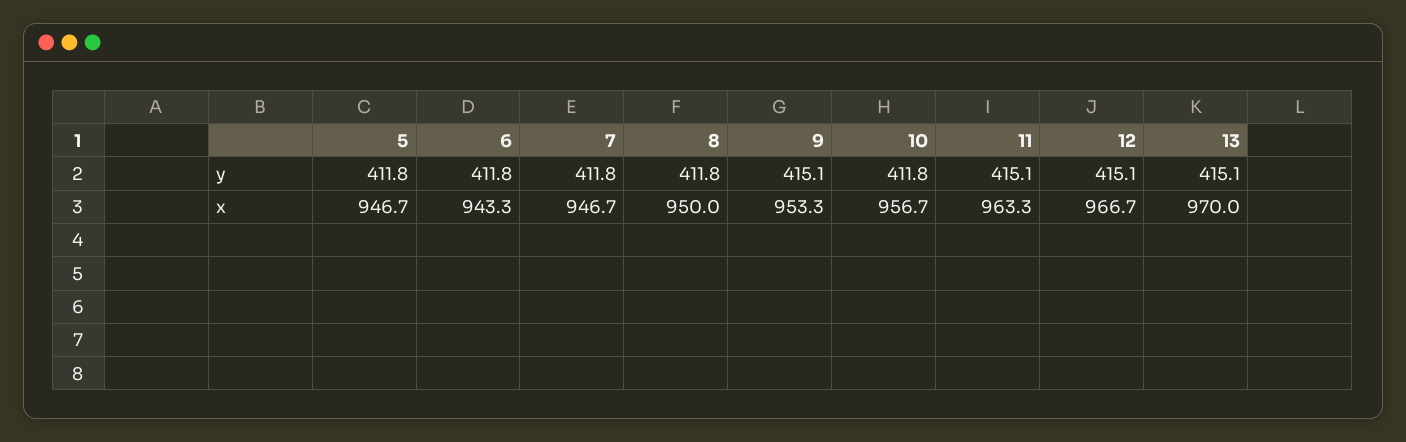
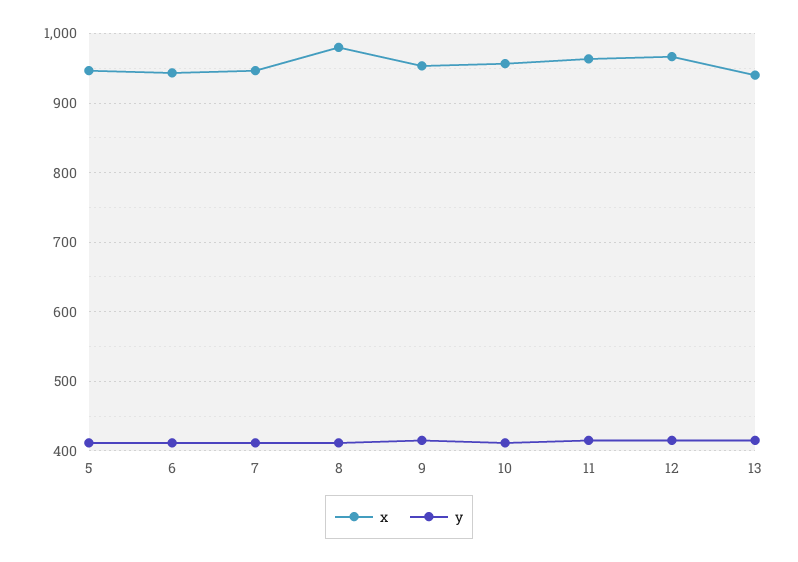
  {
    "y": {
      "5": 411.8,
      "6": 411.8,
      "7": 411.8,
      "8": 411.8,
      "9": 415.1,
      "10": 411.8,
      "11": 415.1,
      "12": 415.1,
      "13": 415.1
    },
    "x": {
      "5": 946.7,
      "6": 943.3,
      "7": 946.7,
-     "8": 950,
+     "8": 980,
      "9": 953.3,
      "10": 956.7,
      "11": 963.3,
      "12": 966.7,
-     "13": 970
+     "13": 940
    }
  }

